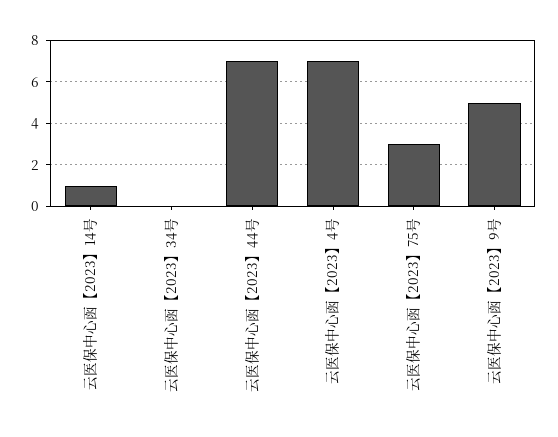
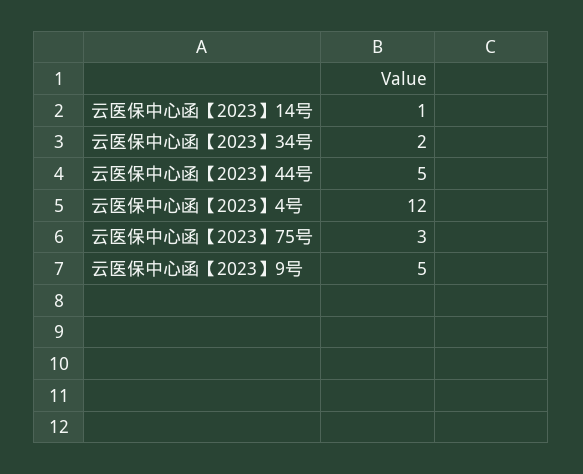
  {
    "云医保中心函【2023】14号": 1,
-   "云医保中心函【2023】34号": 0,
+   "云医保中心函【2023】34号": 2,
-   "云医保中心函【2023】44号": 7,
+   "云医保中心函【2023】44号": 5,
-   "云医保中心函【2023】4号": 7,
+   "云医保中心函【2023】4号": 12,
    "云医保中心函【2023】75号": 3,
    "云医保中心函【2023】9号": 5
  }

